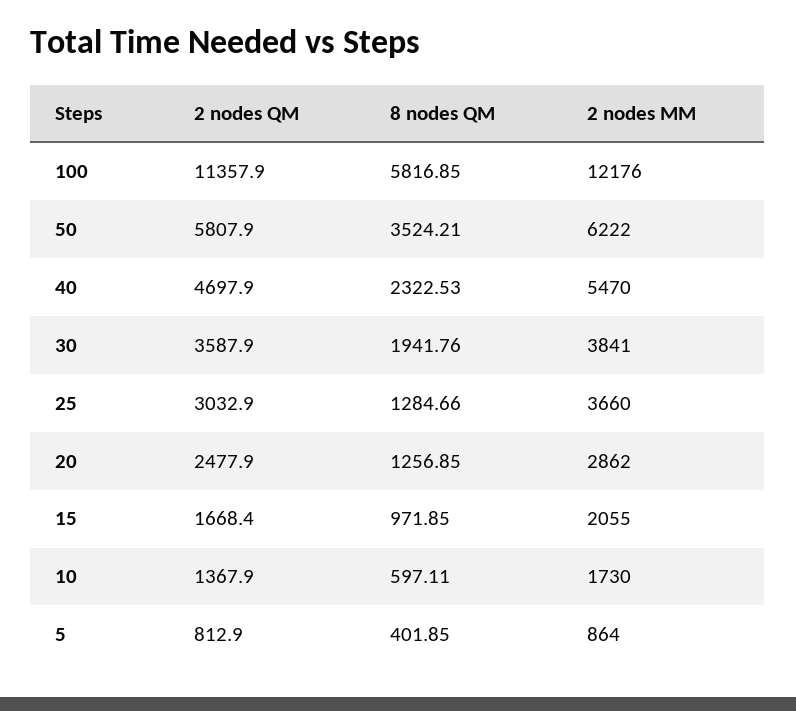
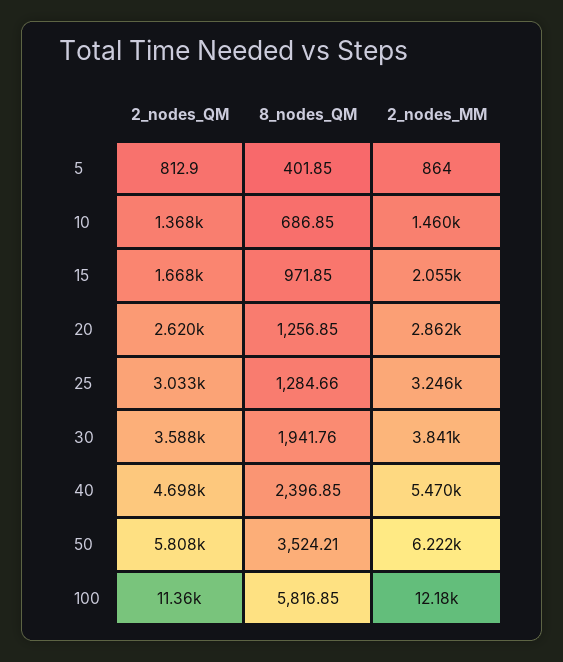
  {
    "2 nodes QM": {
      "100": 11357.9,
      "50": 5807.9,
      "40": 4697.9,
      "30": 3587.9,
      "25": 3032.9,
-     "20": 2477.9,
+     "20": 2620,
      "15": 1668.4,
      "10": 1367.9,
      "5": 812.9
    },
    "8 nodes QM": {
      "100": 5816.85,
      "50": 3524.21,
-     "40": 2322.53,
+     "40": 2396.85,
      "30": 1941.76,
      "25": 1284.66,
      "20": 1256.85,
      "15": 971.85,
-     "10": 597.11,
+     "10": 686.85,
      "5": 401.85
    },
    "2 nodes MM": {
      "100": 12176,
      "50": 6222,
      "40": 5470,
      "30": 3841,
-     "25": 3660,
+     "25": 3246,
      "20": 2862,
      "15": 2055,
-     "10": 1730,
+     "10": 1460,
      "5": 864
    }
  }

